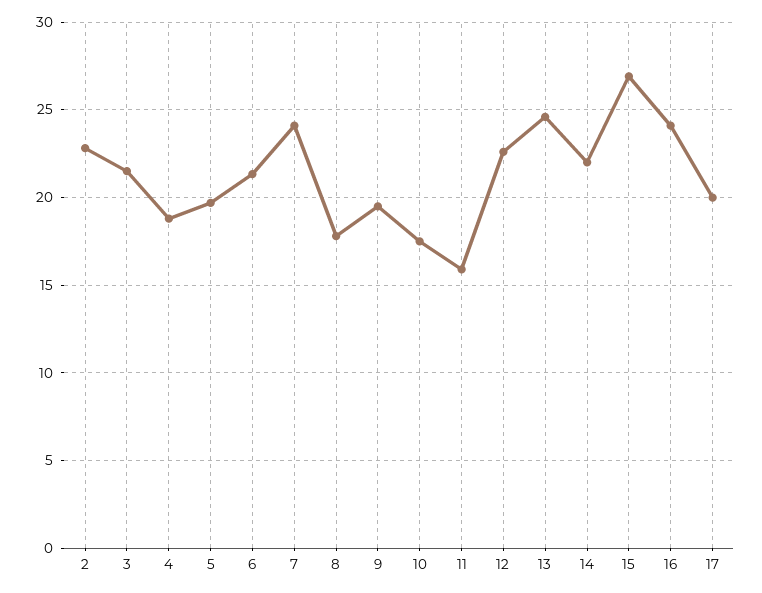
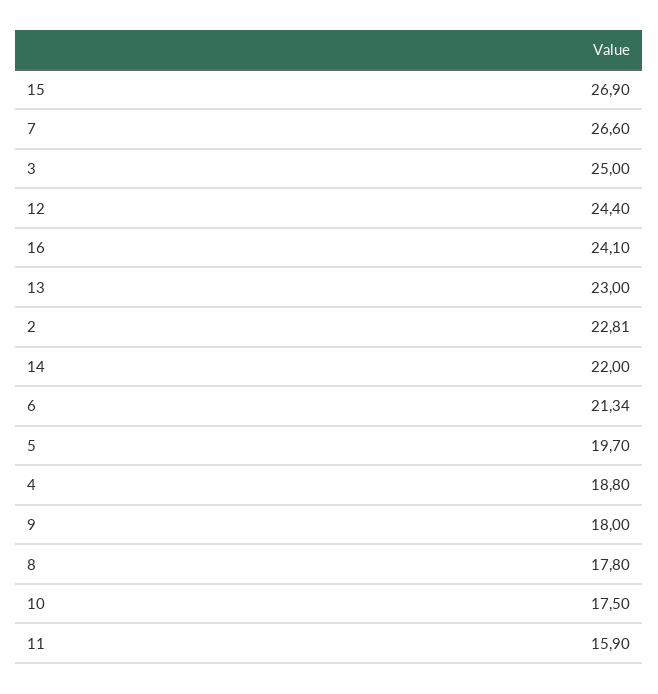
  {
    "2": 22.81,
-   "3": 21.5,
+   "3": 25,
    "4": 18.8,
    "5": 19.7,
    "6": 21.34,
-   "7": 24,
+   "7": 26.6,
    "8": 17.8,
-   "9": 19.5,
+   "9": 18,
    "10": 17.5,
    "11": 15.9,
-   "12": 22.5,
+   "12": 24.4,
-   "13": 24.5,
+   "13": 23,
    "14": 22,
    "15": 26.9,
-   "16": 24.1,
+   "16": 24.1
-   "17": 20
  }

